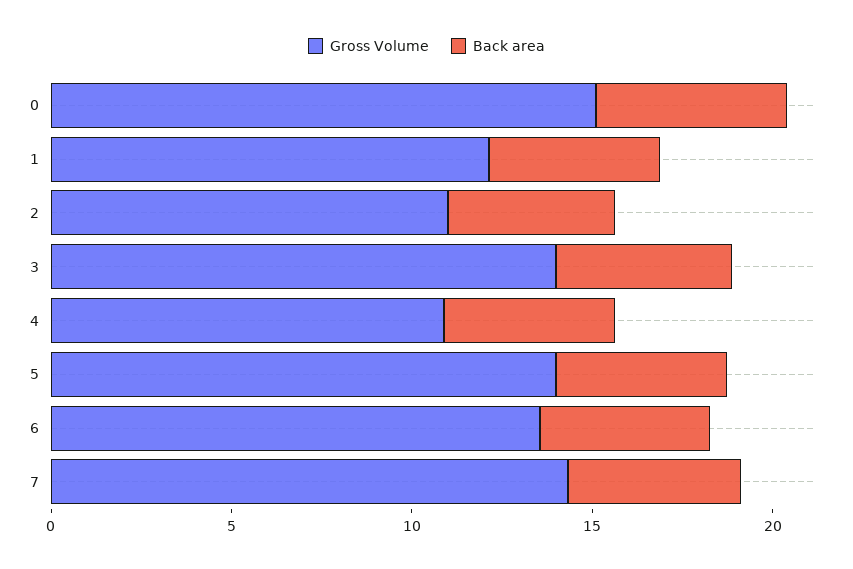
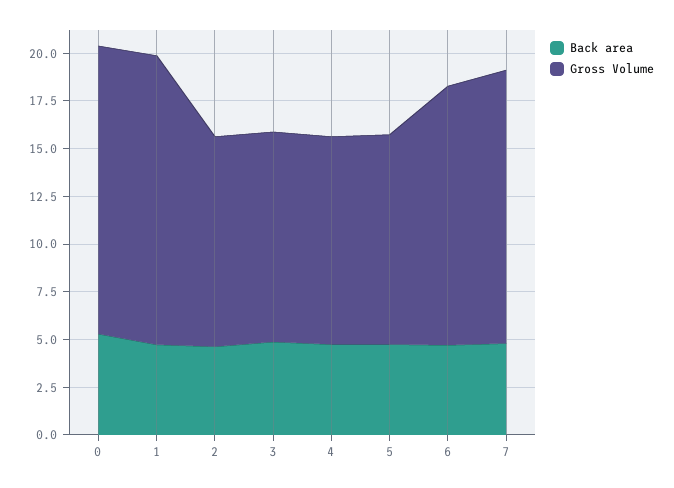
  {
    "Gross Volume": {
      "0": 15,
-     "1": 12,
+     "1": 15,
      "2": 11,
-     "3": 14,
+     "3": 11,
      "4": 11,
-     "5": 14,
+     "5": 11,
      "6": 13.5,
      "7": 14.5
    },
    "Back area": {
      "0": 5.5,
      "1": 4.5,
      "2": 4.5,
      "3": 5,
      "4": 4.5,
      "5": 4.5,
      "6": 4.5,
      "7": 5
    }
  }

